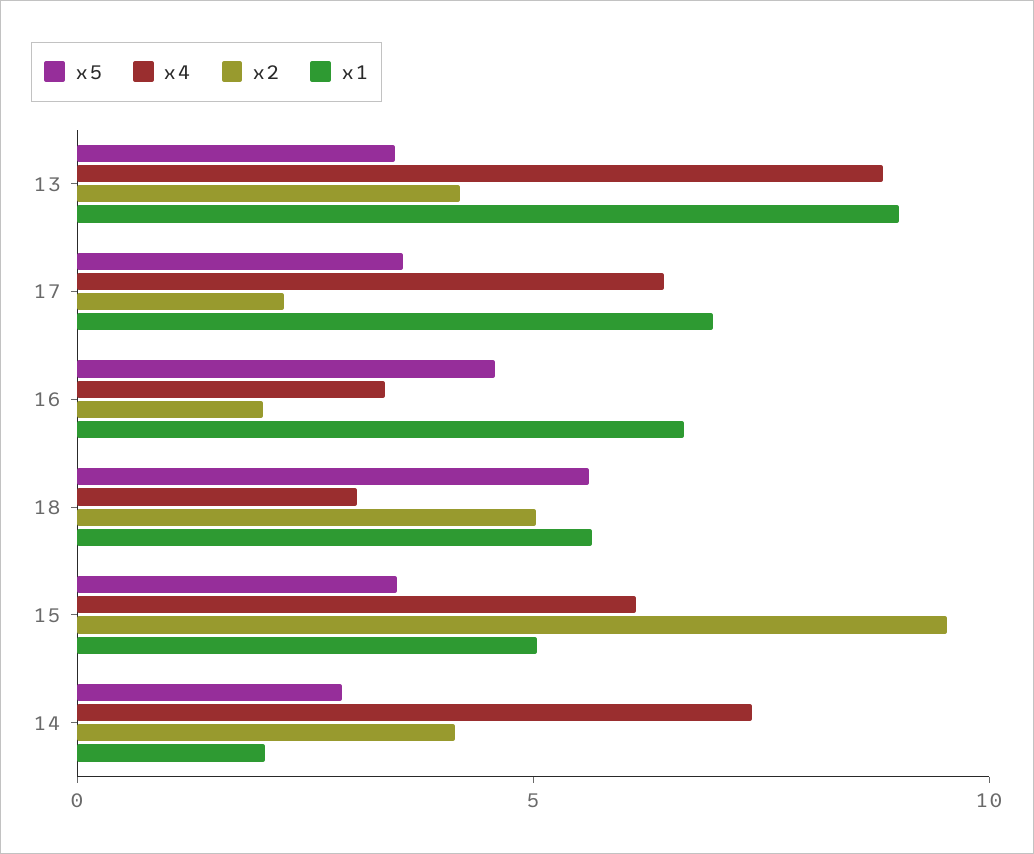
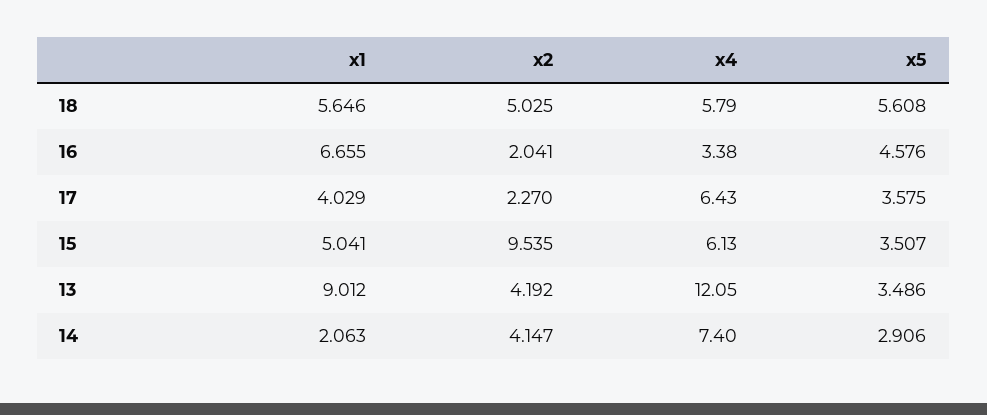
  {
    "x5": {
      "13": 3.486,
      "17": 3.575,
      "16": 4.576,
      "18": 5.608,
      "15": 3.507,
      "14": 2.906
    },
    "x4": {
-     "13": 9,
+     "13": 12.05,
      "17": 6.43,
      "16": 3.38,
-     "18": 3,
+     "18": 5.79,
      "15": 6.13,
      "14": 7.4
    },
    "x2": {
      "13": 4.192,
      "17": 2.27,
      "16": 2.041,
      "18": 5.025,
      "15": 9.535,
      "14": 4.147
    },
    "x1": {
      "13": 9.012,
-     "17": 7,
+     "17": 4.029,
      "16": 6.655,
      "18": 5.646,
      "15": 5.041,
      "14": 2.063
    }
  }

